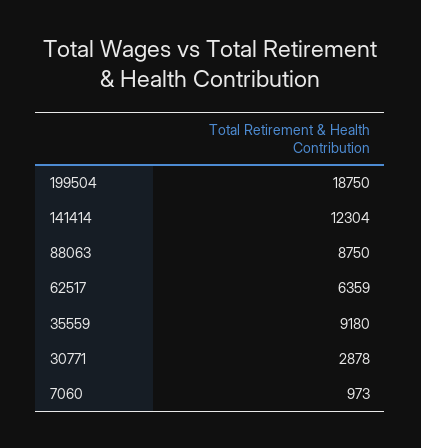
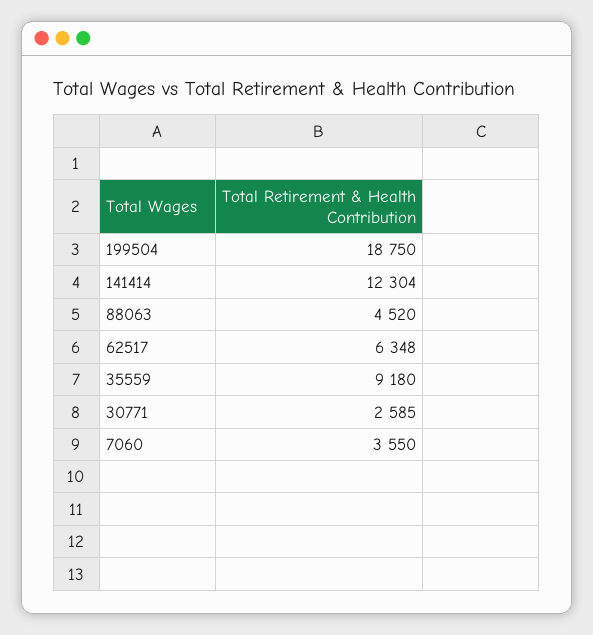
  {
    "199504": 18750,
    "141414": 12304,
-   "88063": 8750,
+   "88063": 4520,
-   "62517": 6359,
+   "62517": 6348,
    "35559": 9180,
-   "30771": 2878,
+   "30771": 2585,
-   "7060": 973
+   "7060": 3550
  }

